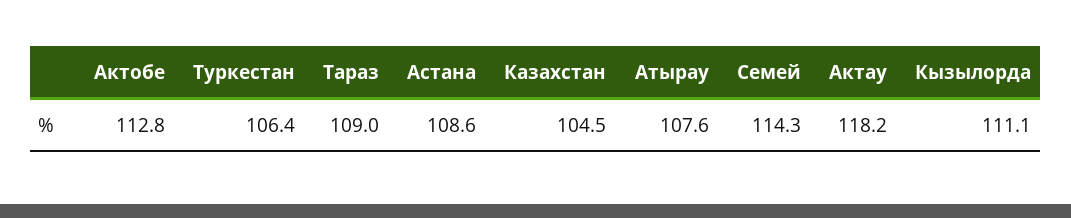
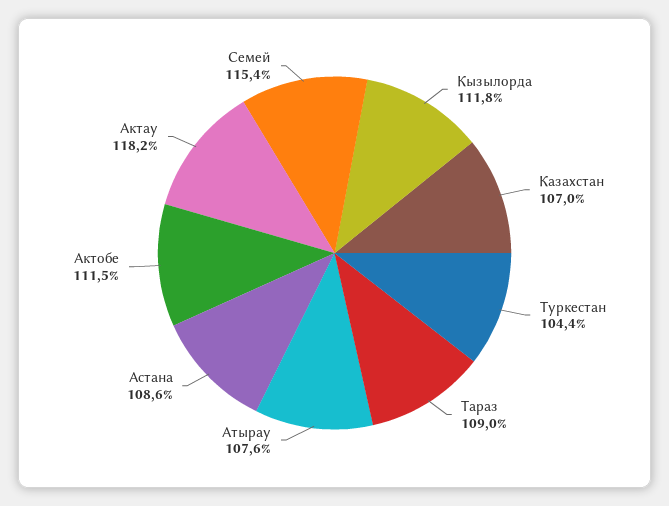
  {
-   "Актобе": 112.8,
+   "Актобе": 111.5,
-   "Туркестан": 106.4,
+   "Туркестан": 104.4,
    "Тараз": 109,
    "Астана": 108.6,
-   "Казахстан": 104.5,
+   "Казахстан": 107,
    "Атырау": 107.6,
-   "Семей": 114.3,
+   "Семей": 115.4,
    "Актау": 118.2,
-   "Кызылорда": 111.1
+   "Кызылорда": 111.8
  }

